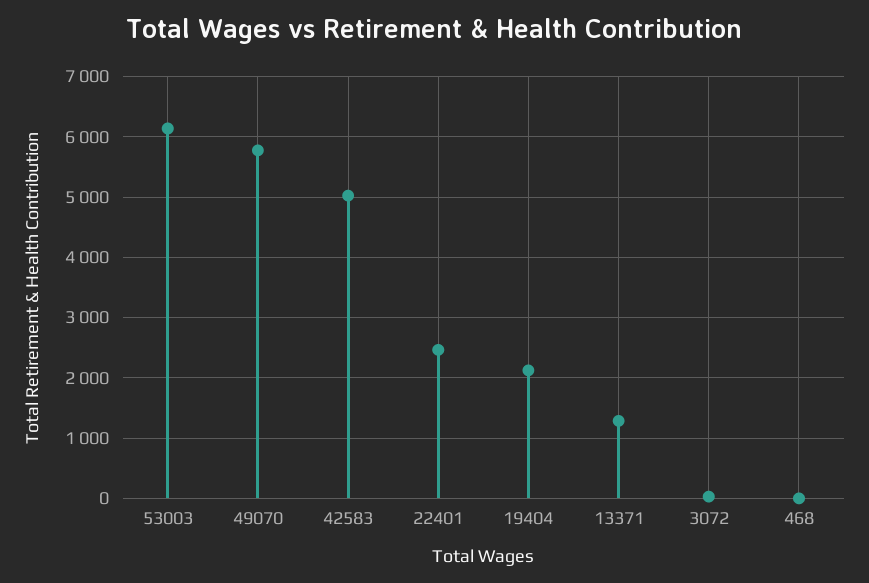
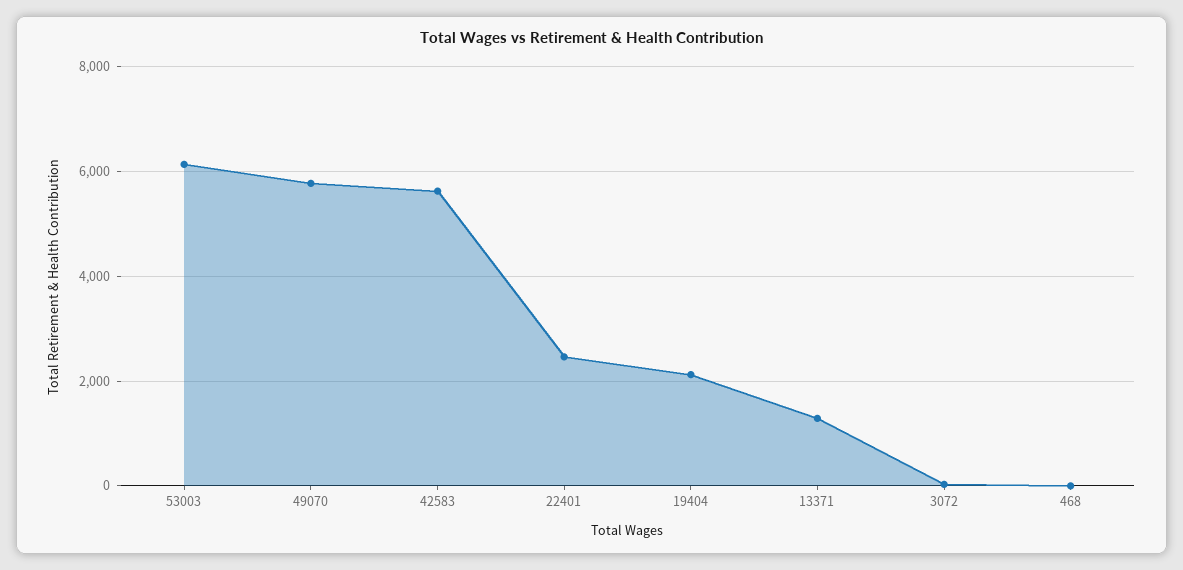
  {
    "53003": 6100,
    "49070": 5800,
-   "42583": 5000,
+   "42583": 5600,
    "22401": 2500,
    "19404": 2100,
    "13371": 1300,
    "3072": 0,
    "468": 0
  }

